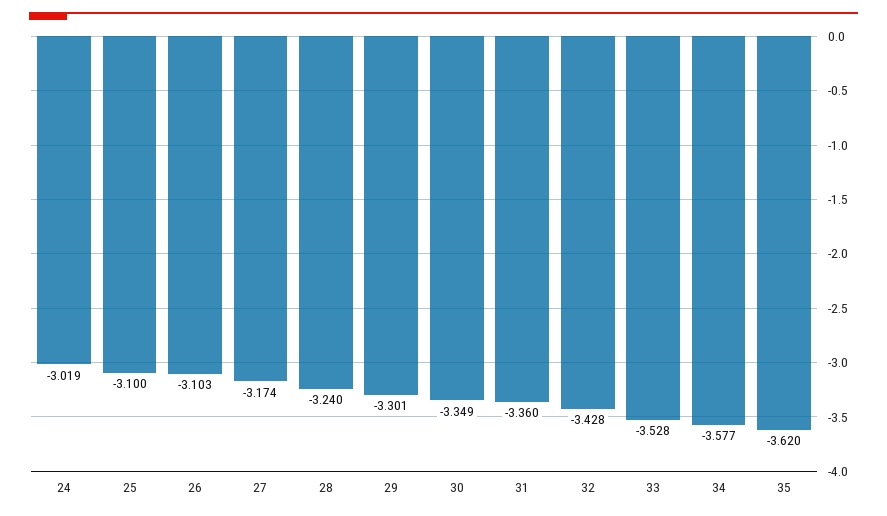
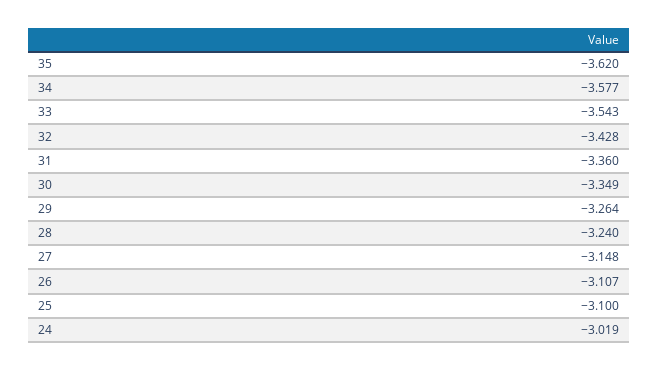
  {
    "24": -3.019,
    "25": -3.1,
-   "26": -3.103,
+   "26": -3.107,
-   "27": -3.174,
+   "27": -3.148,
    "28": -3.24,
-   "29": -3.301,
+   "29": -3.264,
    "30": -3.349,
    "31": -3.36,
    "32": -3.428,
-   "33": -3.528,
+   "33": -3.543,
    "34": -3.577,
    "35": -3.62
  }

